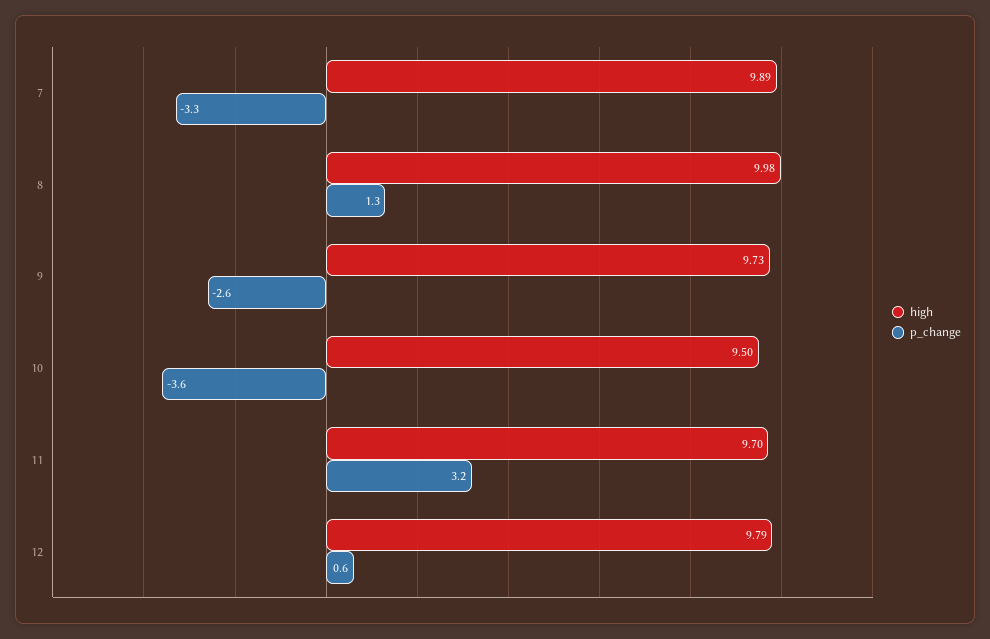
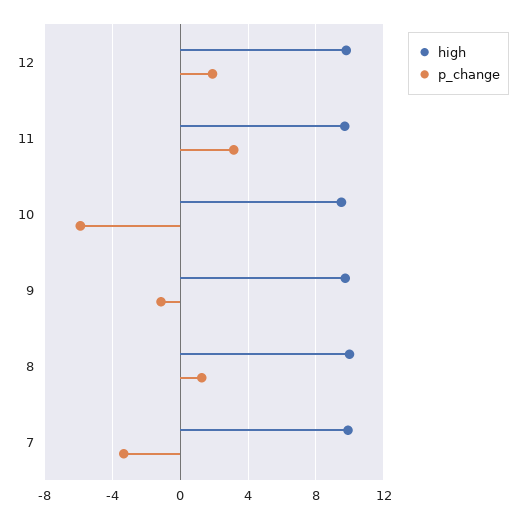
  {
    "high": {
      "7": 9.89,
      "8": 9.98,
      "9": 9.73,
      "10": 9.5,
      "11": 9.7,
      "12": 9.79
    },
    "p_change": {
      "7": -3.3,
      "8": 1.3,
-     "9": -2.6,
+     "9": -1,
-     "10": -3.6,
+     "10": -6,
      "11": 3.2,
-     "12": 0.6
+     "12": 2
    }
  }

